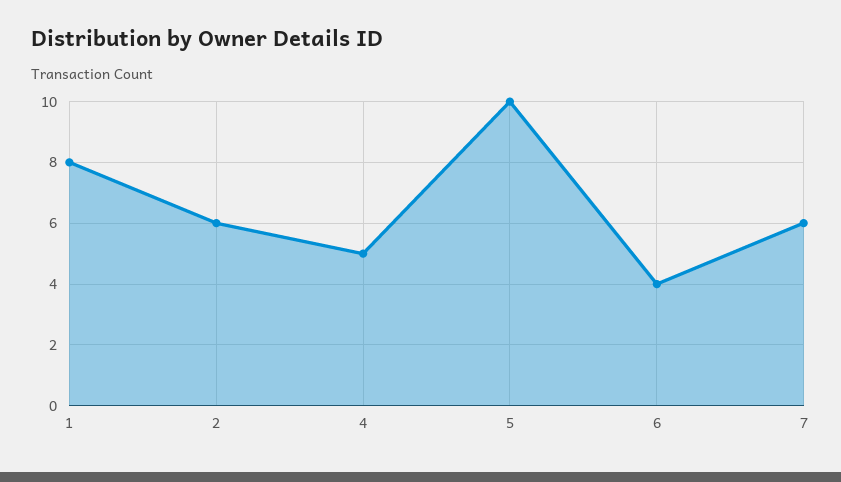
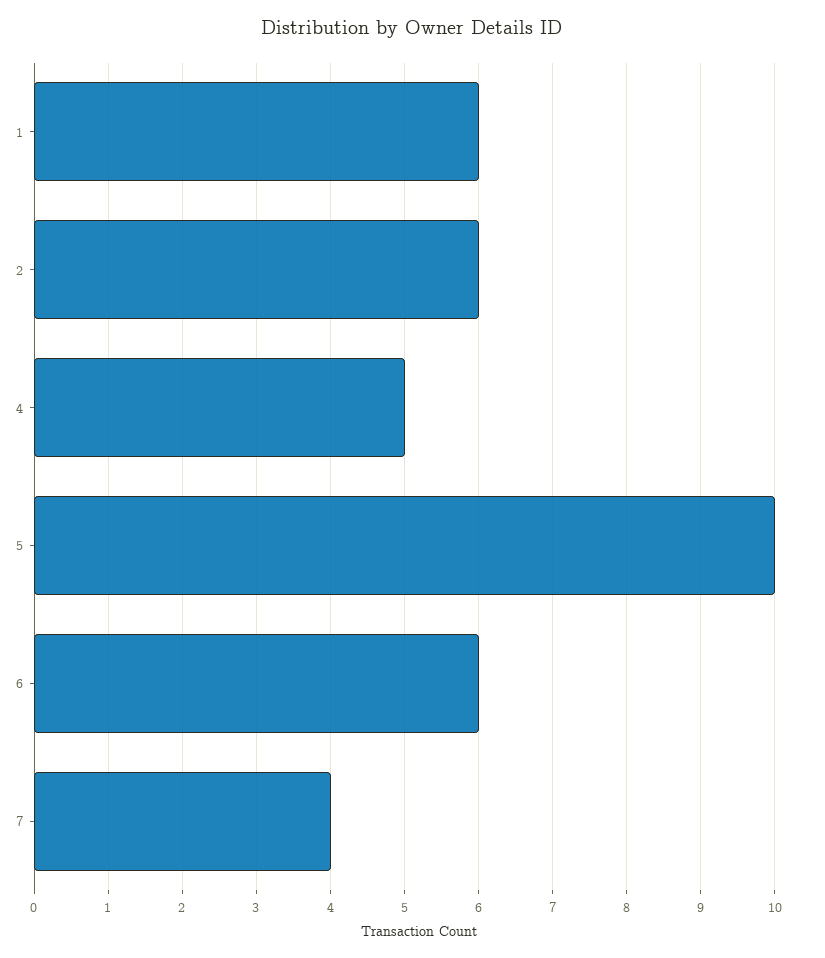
  {
-   "1": 8,
+   "1": 6,
    "2": 6,
    "4": 5,
    "5": 10,
-   "6": 4,
+   "6": 6,
-   "7": 6
+   "7": 4
  }

